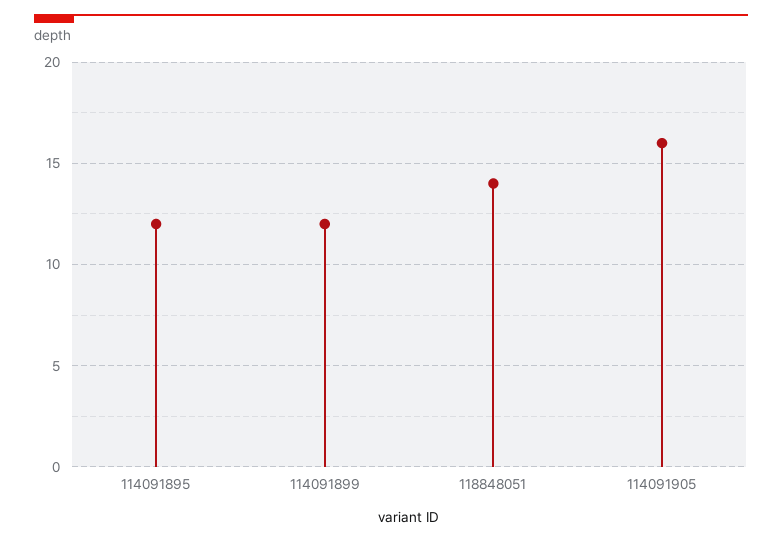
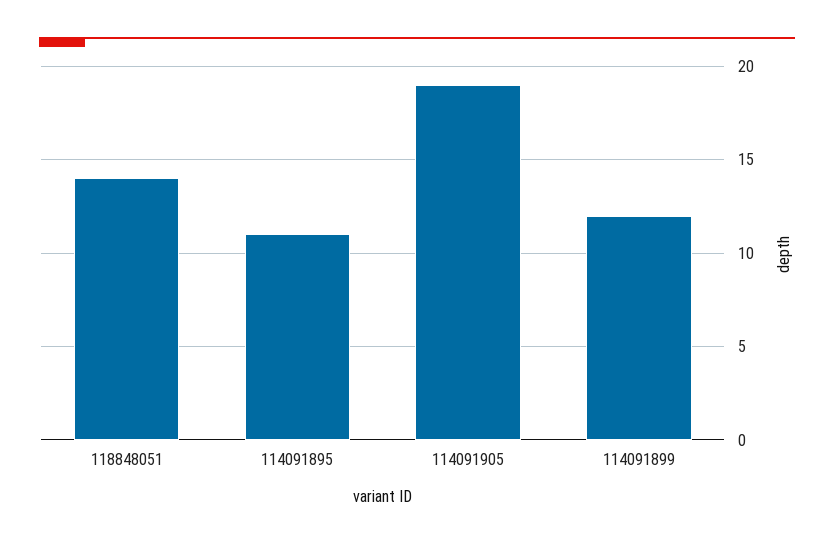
  {
-   "114091895": 12,
+   "114091895": 11,
    "114091899": 12,
    "118848051": 14,
-   "114091905": 16
+   "114091905": 19
  }

